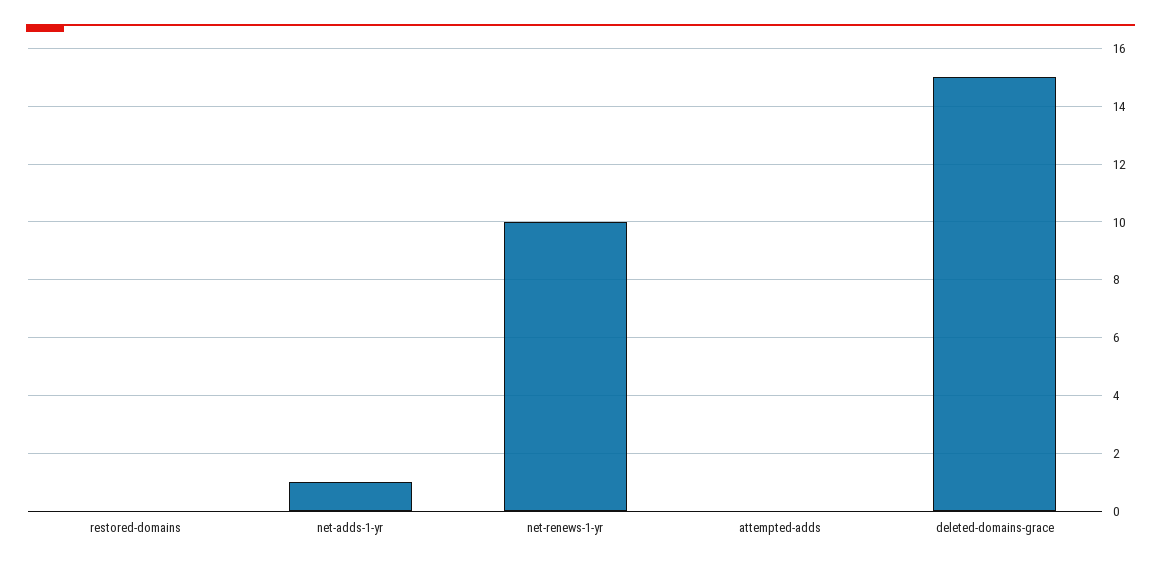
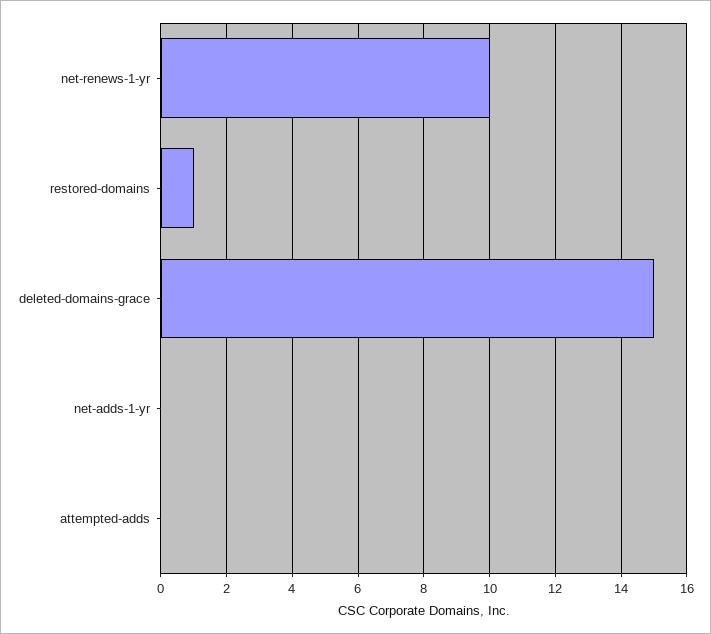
  {
-   "restored-domains": 0,
+   "restored-domains": 1,
-   "net-adds-1-yr": 1,
+   "net-adds-1-yr": 0,
    "net-renews-1-yr": 10,
    "attempted-adds": 0,
    "deleted-domains-grace": 15
  }

